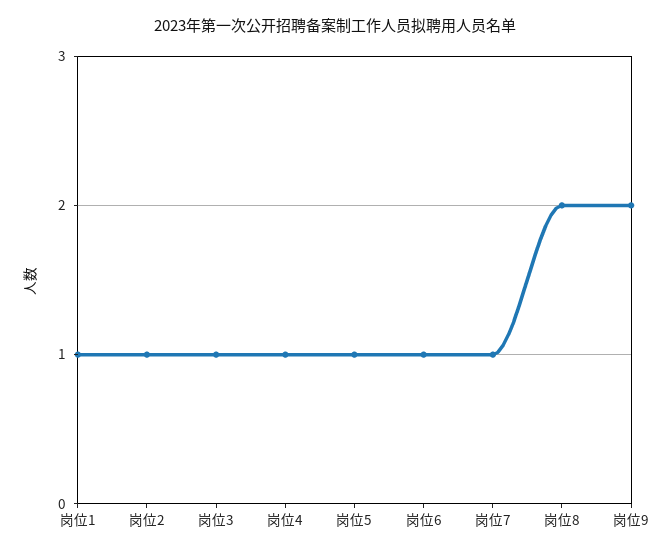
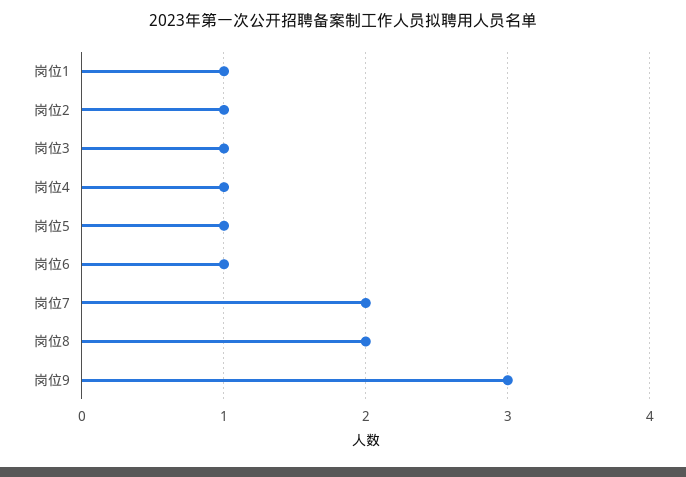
  {
    "岗位1": 1,
    "岗位2": 1,
    "岗位3": 1,
    "岗位4": 1,
    "岗位5": 1,
    "岗位6": 1,
-   "岗位7": 1,
+   "岗位7": 2,
    "岗位8": 2,
-   "岗位9": 2
+   "岗位9": 3
  }

